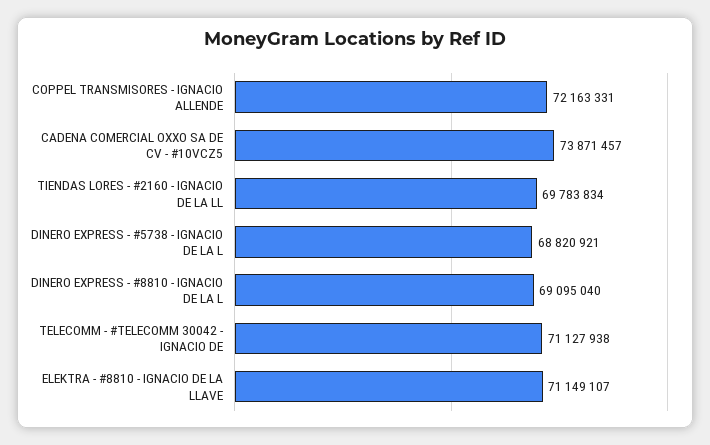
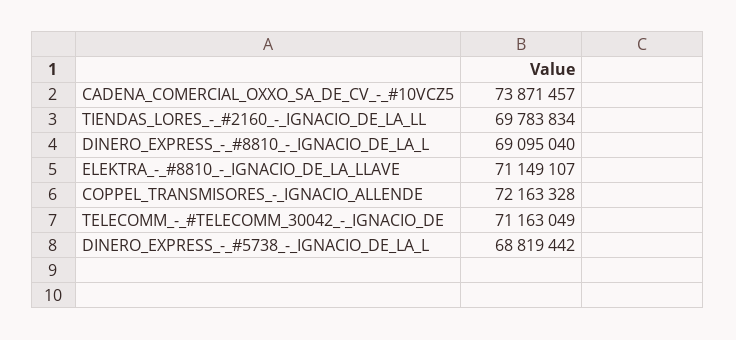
  {
-   "COPPEL TRANSMISORES - IGNACIO ALLENDE": 72163331,
+   "COPPEL TRANSMISORES - IGNACIO ALLENDE": 72163328,
    "CADENA COMERCIAL OXXO SA DE CV - #10VCZ5": 73871457,
    "TIENDAS LORES - #2160 - IGNACIO DE LA LL": 69783834,
-   "DINERO EXPRESS - #5738 - IGNACIO DE LA L": 68820921,
+   "DINERO EXPRESS - #5738 - IGNACIO DE LA L": 68819442,
    "DINERO EXPRESS - #8810 - IGNACIO DE LA L": 69095040,
-   "TELECOMM - #TELECOMM 30042 - IGNACIO DE": 71127938,
+   "TELECOMM - #TELECOMM 30042 - IGNACIO DE": 71163049,
    "ELEKTRA - #8810 - IGNACIO DE LA LLAVE": 71149107
  }

